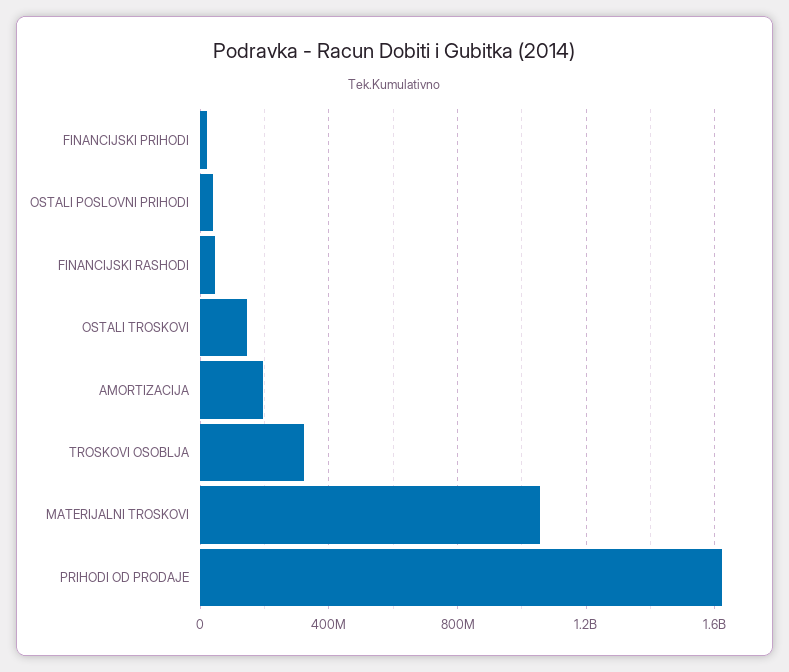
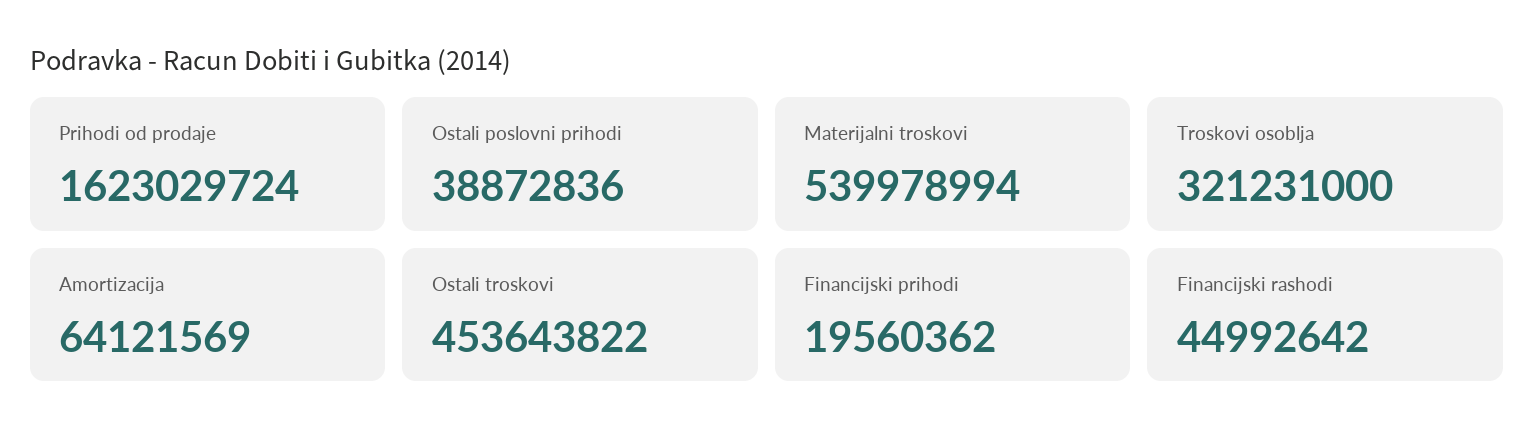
  {
    "FINANCIJSKI PRIHODI": 19560362,
    "OSTALI POSLOVNI PRIHODI": 38872836,
    "FINANCIJSKI RASHODI": 44992642,
-   "OSTALI TROSKOVI": 150000000,
+   "OSTALI TROSKOVI": 453643822,
-   "AMORTIZACIJA": 200000000,
+   "AMORTIZACIJA": 64121569,
    "TROSKOVI OSOBLJA": 321231000,
-   "MATERIJALNI TROSKOVI": 1050000000,
+   "MATERIJALNI TROSKOVI": 539978994,
    "PRIHODI OD PRODAJE": 1623029724
  }

